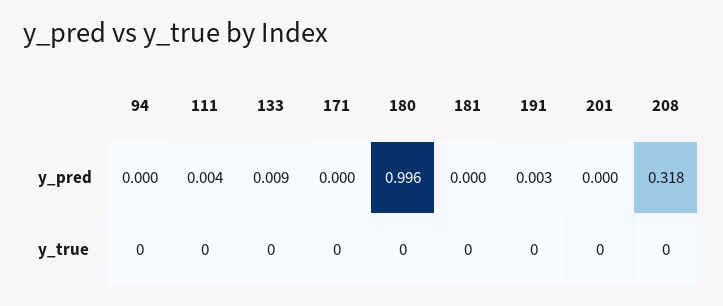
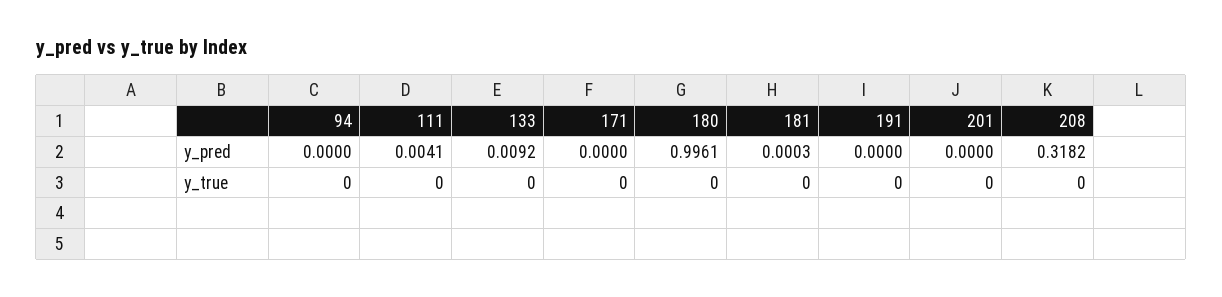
  {
    "94": {
      "y_pred": 0,
      "y_true": 0
    },
    "111": {
      "y_pred": 0.0041,
      "y_true": 0
    },
    "133": {
      "y_pred": 0.0092,
      "y_true": 0
    },
    "171": {
      "y_pred": 0,
      "y_true": 0
    },
    "180": {
      "y_pred": 0.9961,
      "y_true": 0
    },
    "181": {
      "y_pred": 0.0003,
      "y_true": 0
    },
    "191": {
-     "y_pred": 0.003,
+     "y_pred": 0,
      "y_true": 0
    },
    "201": {
      "y_pred": 0,
      "y_true": 0
    },
    "208": {
      "y_pred": 0.3182,
      "y_true": 0
    }
  }

